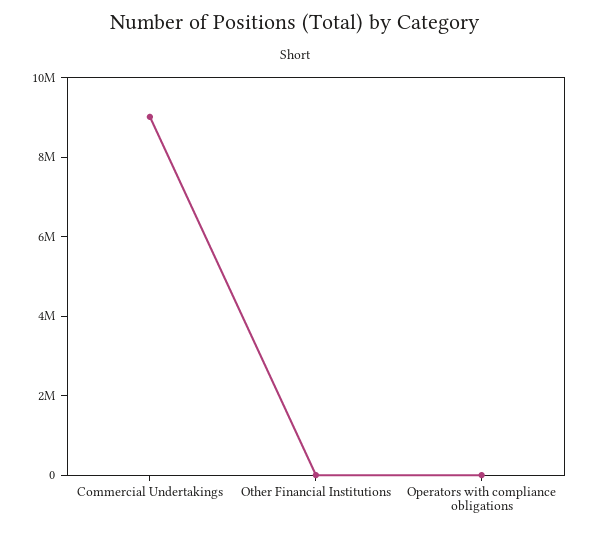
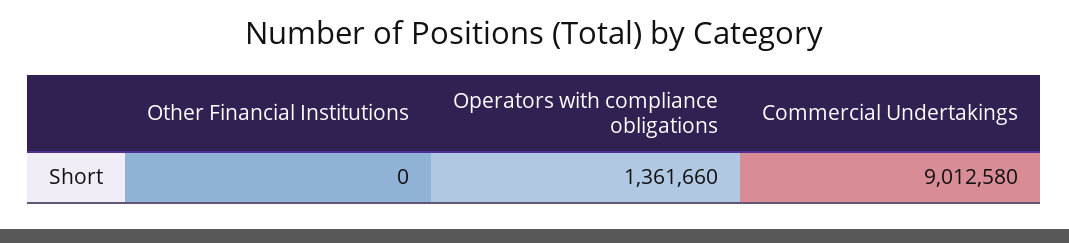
  {
    "Commercial Undertakings": 9012580,
    "Other Financial Institutions": 0,
-   "Operators with compliance obligations": 0
+   "Operators with compliance obligations": 1361660
  }

